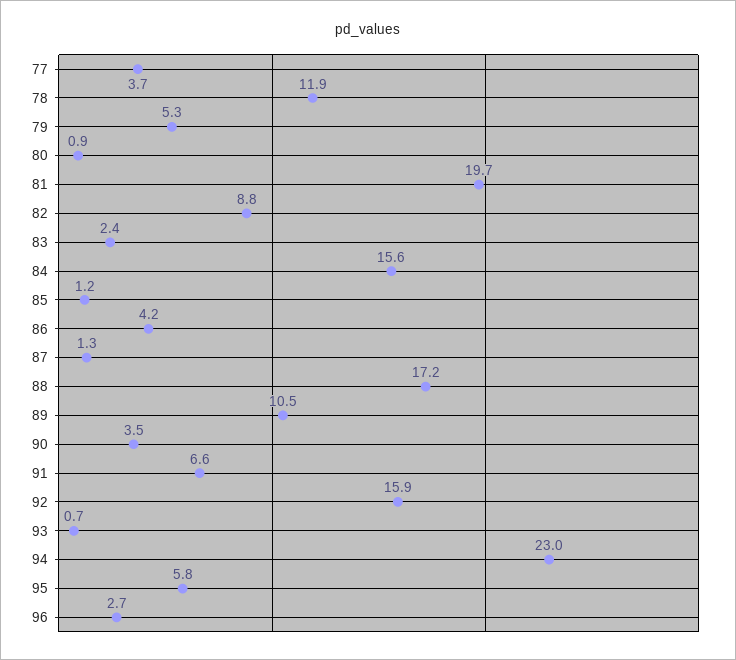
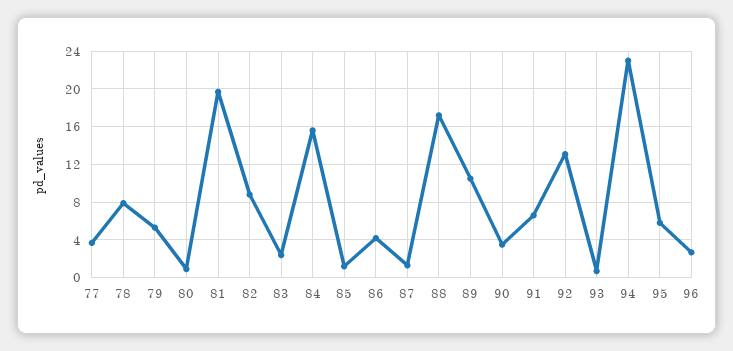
  {
    "77": 3.7,
-   "78": 11.9,
+   "78": 8,
    "79": 5.3,
    "80": 0.9,
    "81": 19.7,
    "82": 8.8,
    "83": 2.4,
    "84": 15.6,
    "85": 1.2,
    "86": 4.2,
    "87": 1.3,
    "88": 17.2,
    "89": 10.5,
    "90": 3.5,
    "91": 6.6,
-   "92": 15.9,
+   "92": 13,
    "93": 0.7,
    "94": 23,
    "95": 5.8,
    "96": 2.7
  }

